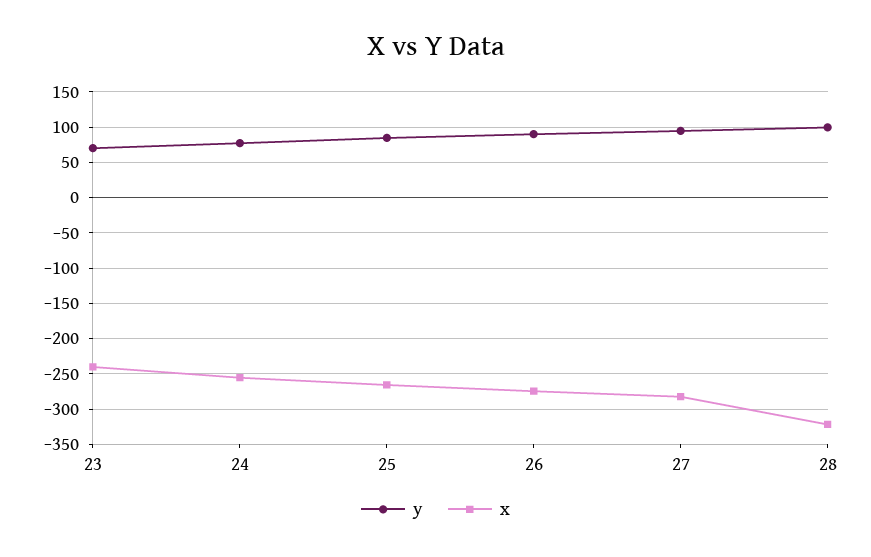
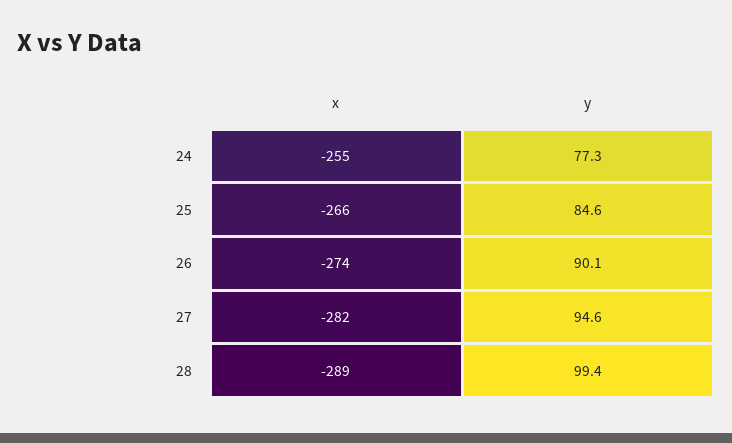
  {
    "y": {
-     "23": 70,
      "24": 77.3,
      "25": 84.6,
      "26": 90.1,
      "27": 94.6,
      "28": 99.4
    },
    "x": {
-     "23": -240,
      "24": -255,
      "25": -266,
      "26": -274,
      "27": -282,
-     "28": -320
+     "28": -289
    }
  }

